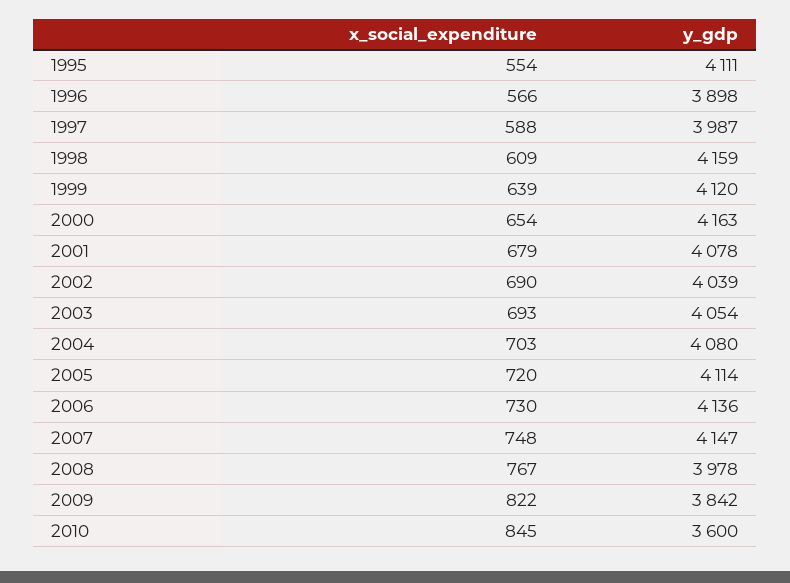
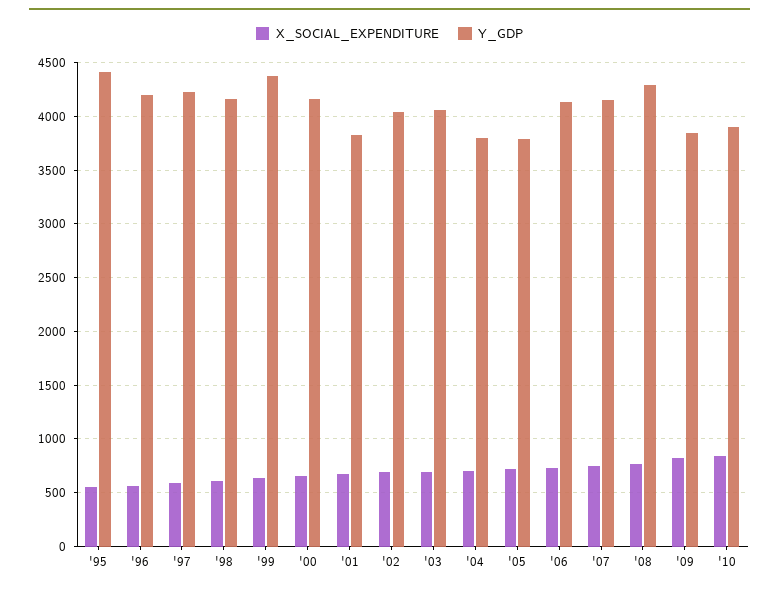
  {
    "x_social_expenditure": {
      "1995": 554,
      "1996": 566,
      "1997": 588,
      "1998": 609,
      "1999": 639,
      "2000": 654,
      "2001": 679,
      "2002": 690,
      "2003": 693,
      "2004": 703,
      "2005": 720,
      "2006": 730,
      "2007": 748,
      "2008": 767,
      "2009": 822,
      "2010": 845
    },
    "y_gdp": {
-     "1995": 4111,
+     "1995": 4400,
-     "1996": 3898,
+     "1996": 4200,
-     "1997": 3987,
+     "1997": 4200,
      "1998": 4159,
-     "1999": 4120,
+     "1999": 4400,
      "2000": 4163,
-     "2001": 4078,
+     "2001": 3800,
      "2002": 4039,
      "2003": 4054,
-     "2004": 4080,
+     "2004": 3800,
-     "2005": 4114,
+     "2005": 3800,
      "2006": 4136,
      "2007": 4147,
-     "2008": 3978,
+     "2008": 4300,
      "2009": 3842,
-     "2010": 3600
+     "2010": 3900
    }
  }

